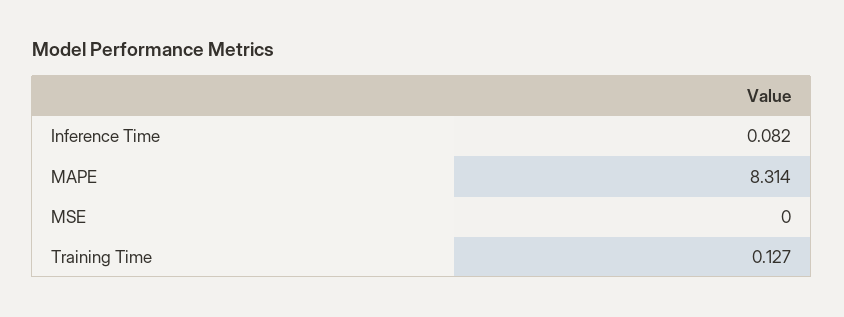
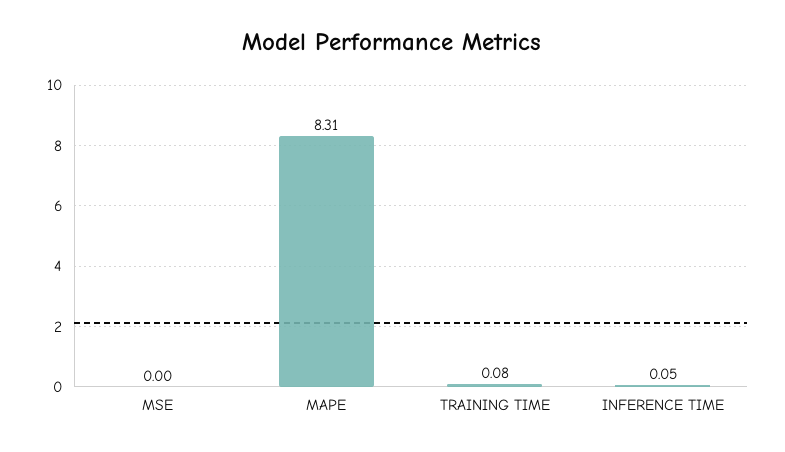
  {
-   "Inference Time": 0.082,
+   "Inference Time": 0.05,
    "MAPE": 8.314,
    "MSE": 0,
-   "Training Time": 0.127
+   "Training Time": 0.08
  }

